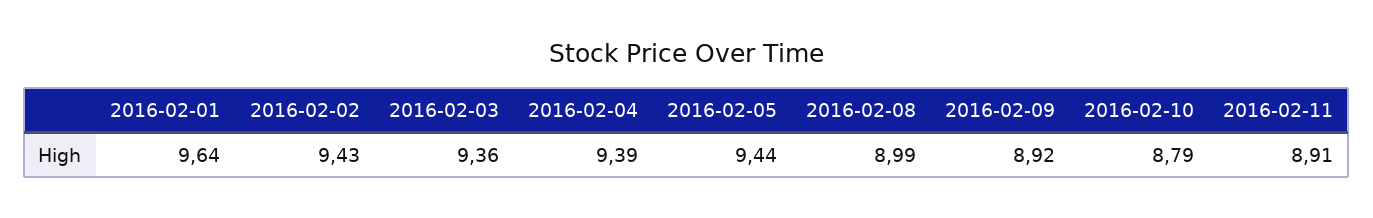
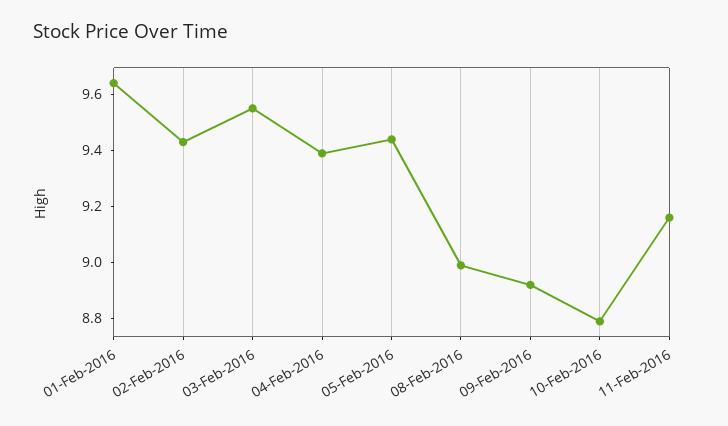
  {
    "2016-02-01": 9.64,
    "2016-02-02": 9.43,
-   "2016-02-03": 9.36,
+   "2016-02-03": 9.55,
    "2016-02-04": 9.39,
    "2016-02-05": 9.44,
    "2016-02-08": 8.99,
    "2016-02-09": 8.92,
    "2016-02-10": 8.79,
-   "2016-02-11": 8.91
+   "2016-02-11": 9.15
  }

